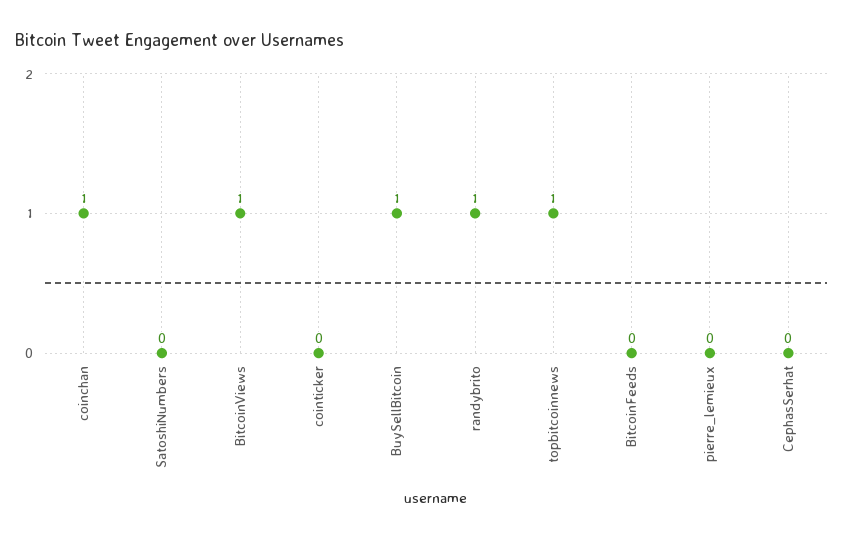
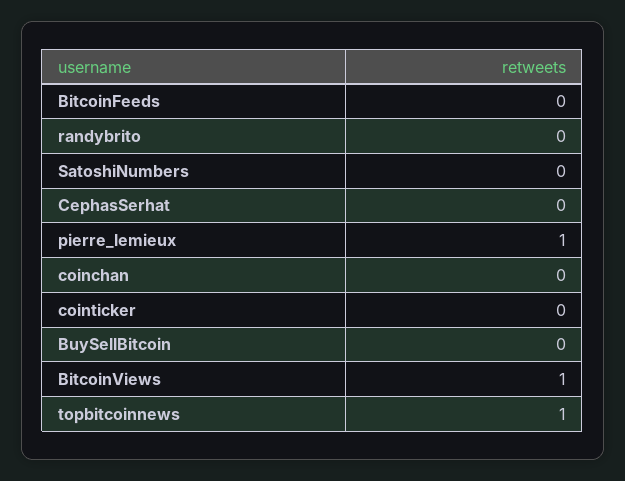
  {
-   "coinchan": 1,
+   "coinchan": 0,
    "SatoshiNumbers": 0,
    "BitcoinViews": 1,
    "cointicker": 0,
-   "BuySellBitcoin": 1,
+   "BuySellBitcoin": 0,
-   "randybrito": 1,
+   "randybrito": 0,
    "topbitcoinnews": 1,
    "BitcoinFeeds": 0,
-   "pierre_lemieux": 0,
+   "pierre_lemieux": 1,
    "CephasSerhat": 0
  }

